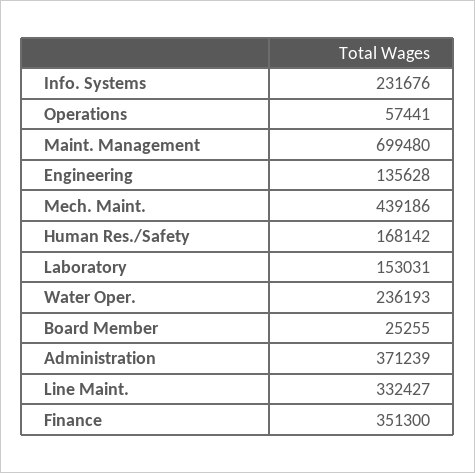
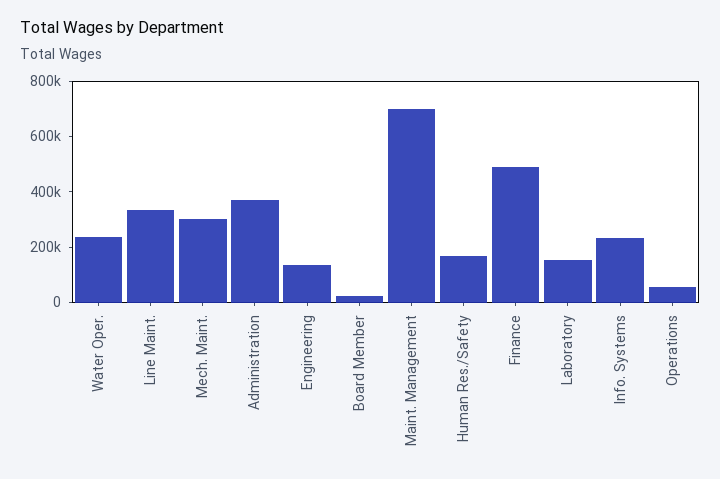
  {
    "Info. Systems": 231676,
    "Operations": 57441,
    "Maint. Management": 699480,
    "Engineering": 135628,
-   "Mech. Maint.": 439186,
+   "Mech. Maint.": 300000,
    "Human Res./Safety": 168142,
    "Laboratory": 153031,
    "Water Oper.": 236193,
    "Board Member": 25255,
    "Administration": 371239,
    "Line Maint.": 332427,
-   "Finance": 351300
+   "Finance": 500000
  }

